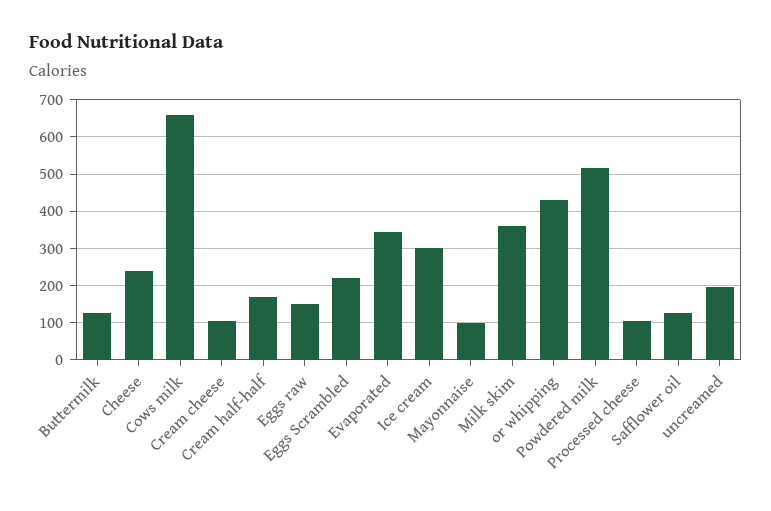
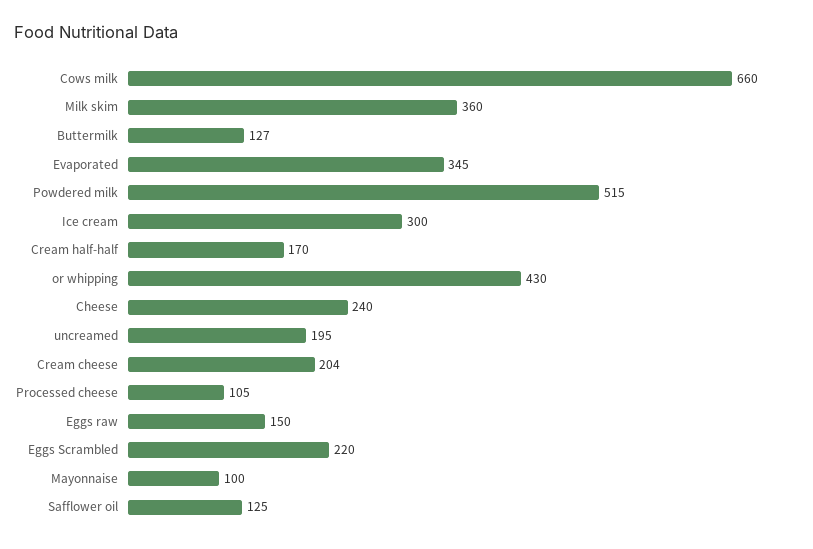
  {
    "Buttermilk": 127,
    "Cheese": 240,
    "Cows milk": 660,
-   "Cream cheese": 100,
+   "Cream cheese": 204,
    "Cream half-half": 170,
    "Eggs raw": 150,
    "Eggs Scrambled": 220,
    "Evaporated": 345,
    "Ice cream": 300,
    "Mayonnaise": 100,
    "Milk skim": 360,
    "or whipping": 430,
    "Powdered milk": 515,
    "Processed cheese": 105,
    "Safflower oil": 125,
    "uncreamed": 195
  }

